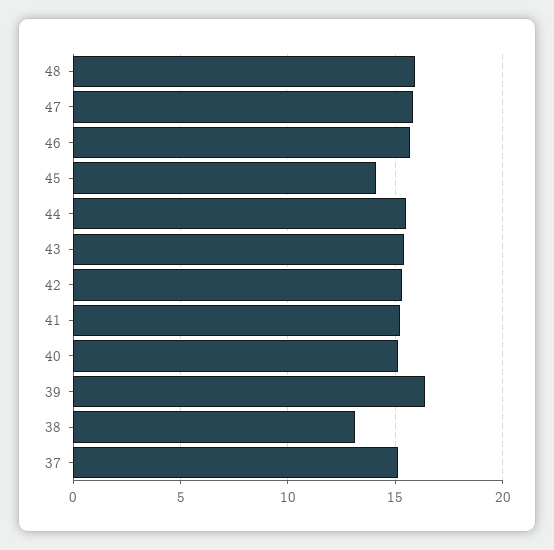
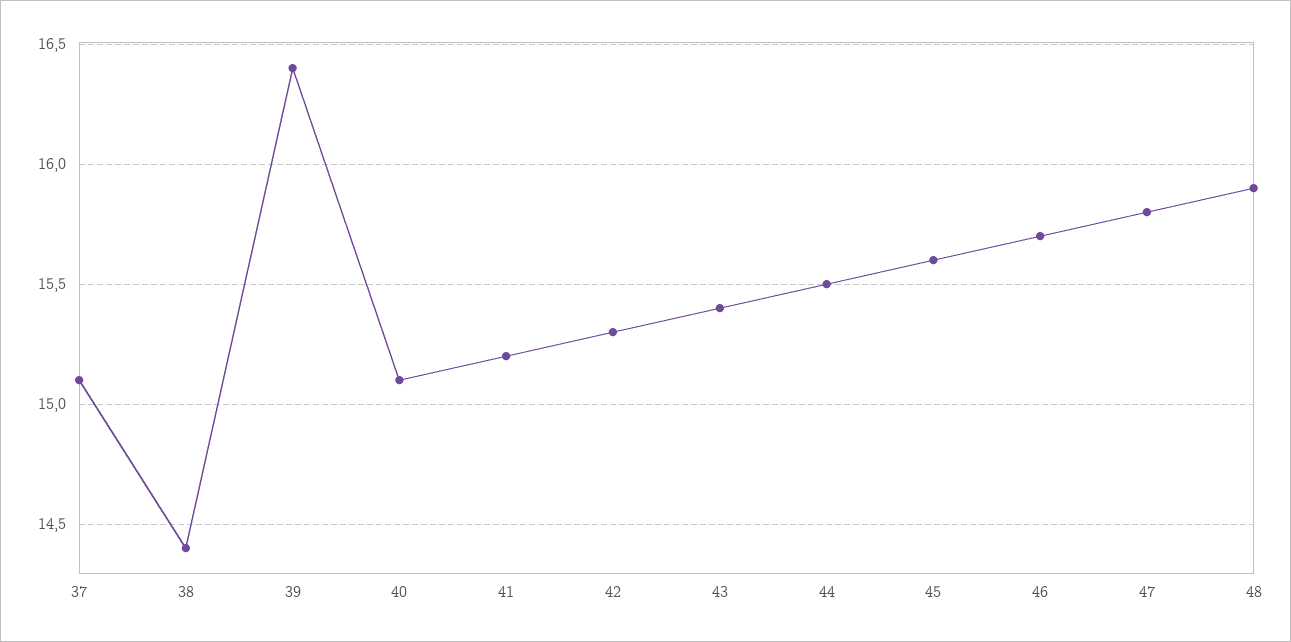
  {
    "48": 15.9,
    "47": 15.8,
    "46": 15.7,
-   "45": 14,
+   "45": 15.6,
    "44": 15.5,
    "43": 15.4,
    "42": 15.3,
    "41": 15.2,
    "40": 15.1,
    "39": 16.4,
-   "38": 13,
+   "38": 14.4,
    "37": 15.1
  }

